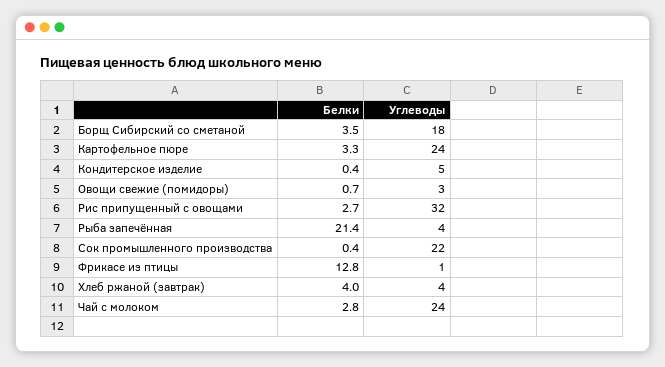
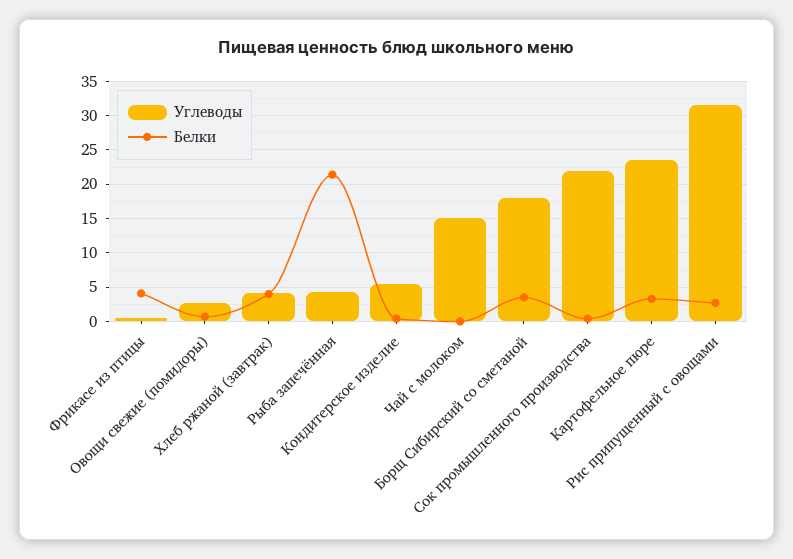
  {
    "Белки": {
      "Борщ Сибирский со сметаной": 3.5,
      "Картофельное пюре": 3.3,
      "Кондитерское изделие": 0.4,
      "Овощи свежие (помидоры)": 0.7,
      "Рис припущенный с овощами": 2.7,
      "Рыба запечённая": 21.4,
      "Сок промышленного производства": 0.4,
-     "Фрикасе из птицы": 12.8,
+     "Фрикасе из птицы": 4,
      "Хлеб ржаной (завтрак)": 4,
-     "Чай с молоком": 2.8
+     "Чай с молоком": 0
    },
    "Углеводы": {
      "Борщ Сибирский со сметаной": 18,
      "Картофельное пюре": 24,
      "Кондитерское изделие": 5,
      "Овощи свежие (помидоры)": 3,
      "Рис припущенный с овощами": 32,
      "Рыба запечённая": 4,
      "Сок промышленного производства": 22,
      "Фрикасе из птицы": 1,
      "Хлеб ржаной (завтрак)": 4,
-     "Чай с молоком": 24
+     "Чай с молоком": 15
    }
  }

